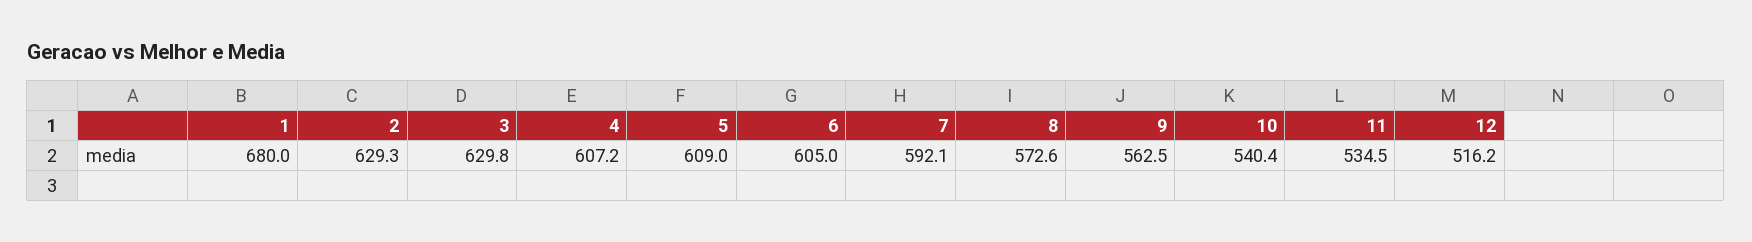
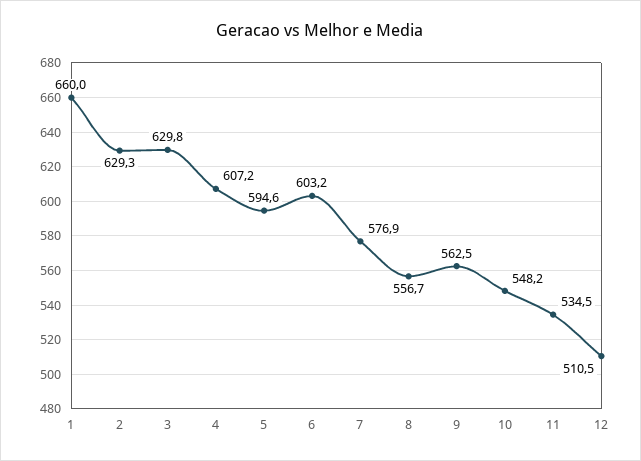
  {
-   "1": 680,
+   "1": 660,
    "2": 629.3,
    "3": 629.8,
    "4": 607.2,
-   "5": 609,
+   "5": 594.6,
-   "6": 605,
+   "6": 603.2,
-   "7": 592.1,
+   "7": 576.9,
-   "8": 572.6,
+   "8": 556.7,
    "9": 562.5,
-   "10": 540.4,
+   "10": 548.2,
    "11": 534.5,
-   "12": 516.2
+   "12": 510.5
  }

